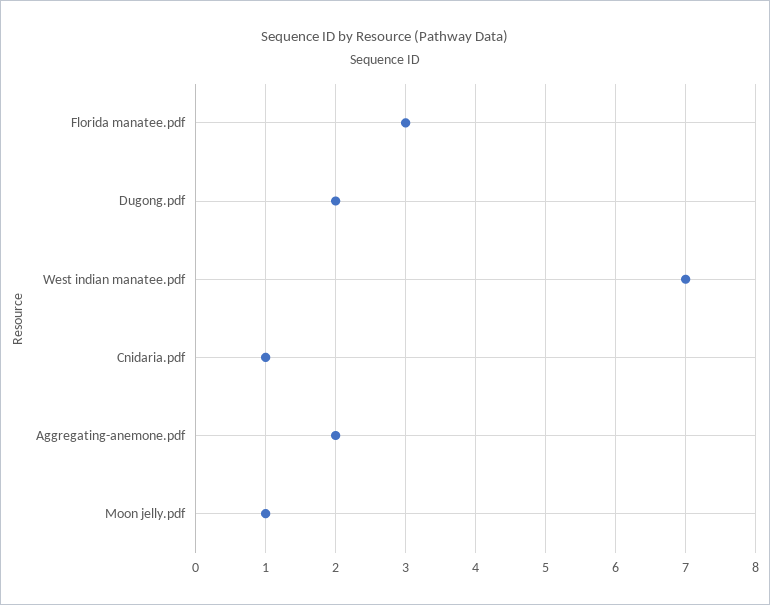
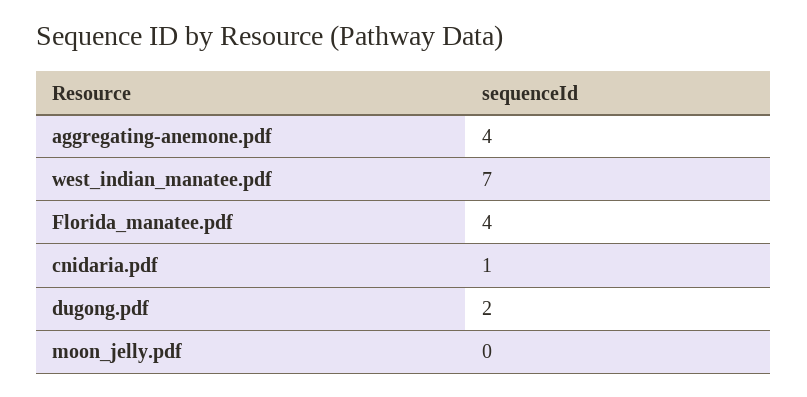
  {
-   "Florida manatee.pdf": 3,
+   "Florida manatee.pdf": 4,
    "Dugong.pdf": 2,
    "West indian manatee.pdf": 7,
    "Cnidaria.pdf": 1,
-   "Aggregating-anemone.pdf": 2,
+   "Aggregating-anemone.pdf": 4,
-   "Moon jelly.pdf": 1
+   "Moon jelly.pdf": 0
  }

